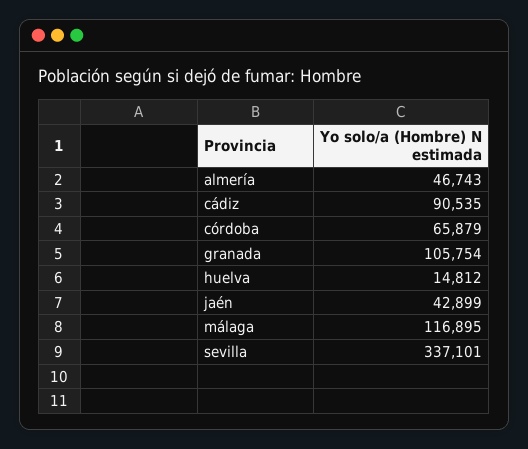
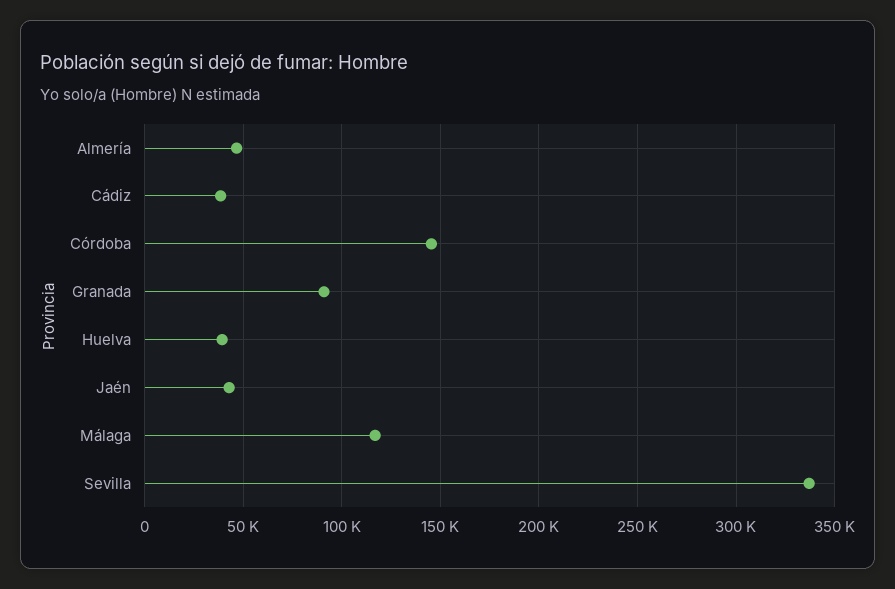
  {
    "almería": 46743,
-   "cádiz": 90535,
+   "cádiz": 40000,
-   "córdoba": 65879,
+   "córdoba": 145000,
-   "granada": 105754,
+   "granada": 90000,
-   "huelva": 14812,
+   "huelva": 40000,
    "jaén": 42899,
    "málaga": 116895,
    "sevilla": 337101
  }

